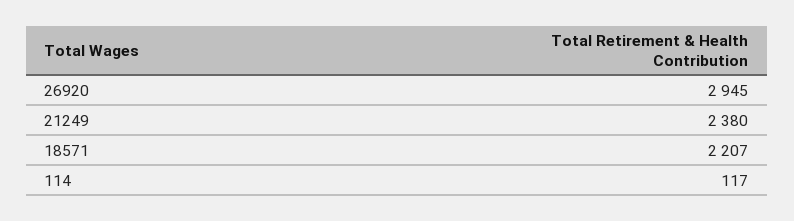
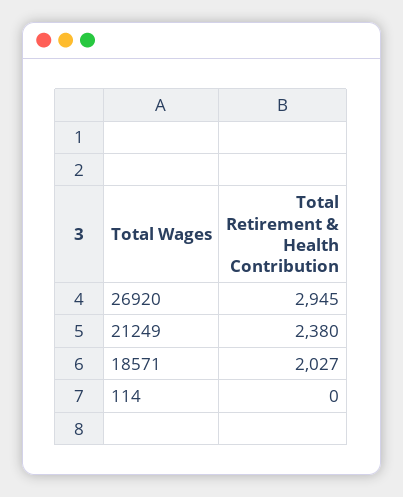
  {
    "26920": 2945,
    "21249": 2380,
-   "18571": 2207,
+   "18571": 2027,
-   "114": 117
+   "114": 0
  }

